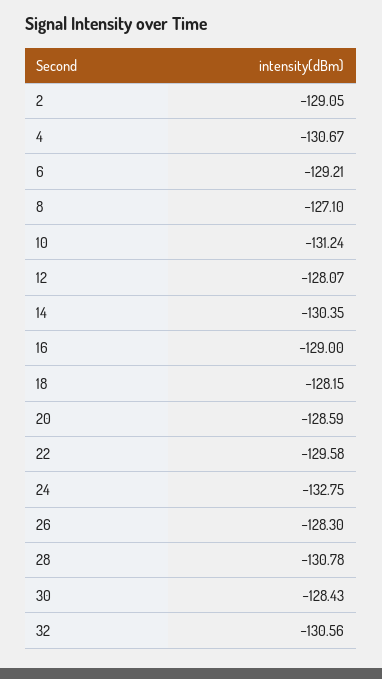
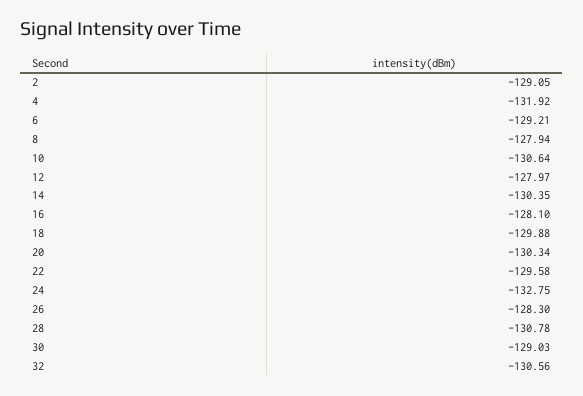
  {
    "2": -129.05,
-   "4": -130.67,
+   "4": -131.92,
    "6": -129.21,
-   "8": -127.1,
+   "8": -127.94,
-   "10": -131.24,
+   "10": -130.64,
-   "12": -128.07,
+   "12": -127.97,
    "14": -130.35,
-   "16": -129,
+   "16": -128.1,
-   "18": -128.15,
+   "18": -129.88,
-   "20": -128.59,
+   "20": -130.34,
    "22": -129.58,
    "24": -132.75,
    "26": -128.3,
    "28": -130.78,
-   "30": -128.43,
+   "30": -129.03,
    "32": -130.56
  }

